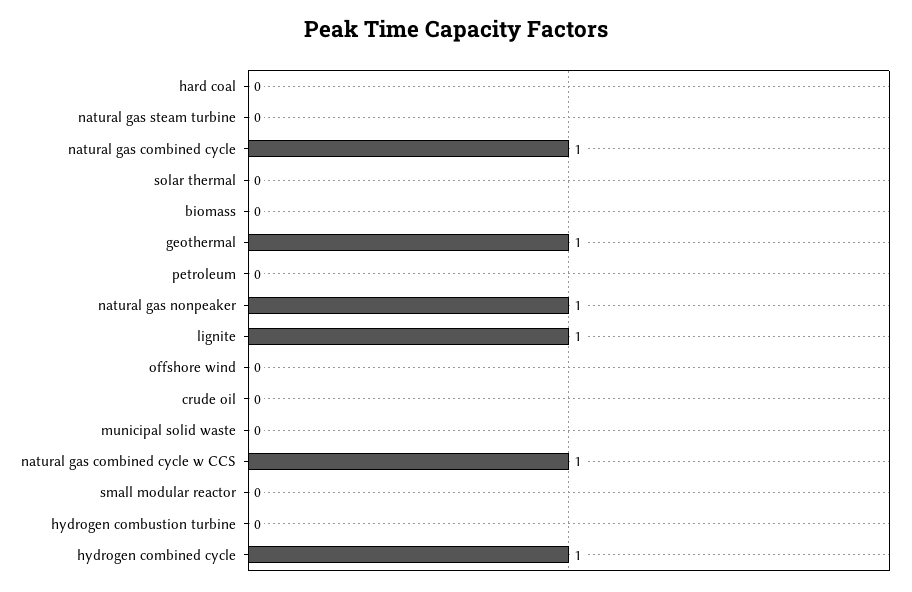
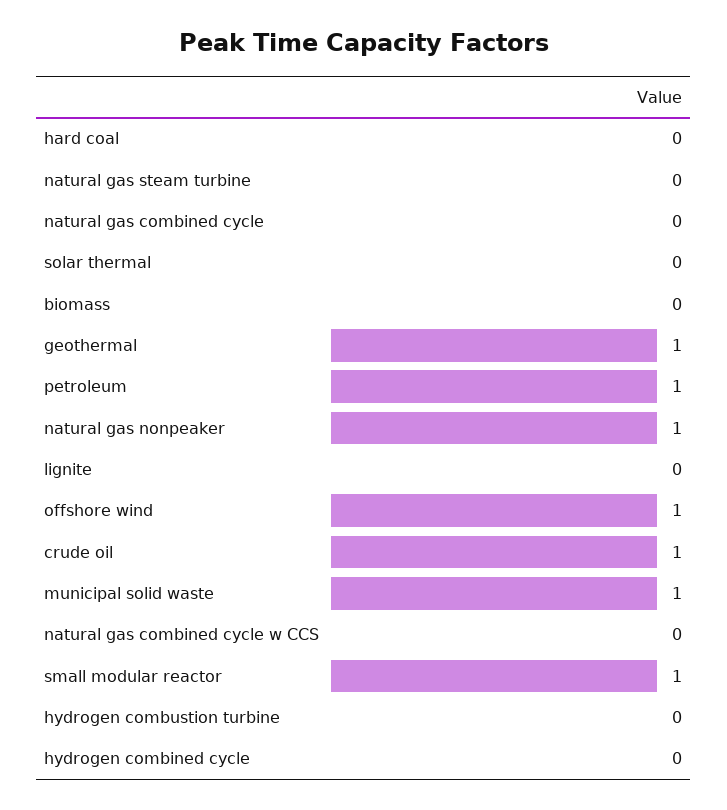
  {
    "hard coal": 0,
    "natural gas steam turbine": 0,
-   "natural gas combined cycle": 1,
+   "natural gas combined cycle": 0,
    "solar thermal": 0,
    "biomass": 0,
    "geothermal": 1,
-   "petroleum": 0,
+   "petroleum": 1,
    "natural gas nonpeaker": 1,
-   "lignite": 1,
+   "lignite": 0,
-   "offshore wind": 0,
+   "offshore wind": 1,
-   "crude oil": 0,
+   "crude oil": 1,
-   "municipal solid waste": 0,
+   "municipal solid waste": 1,
-   "natural gas combined cycle w CCS": 1,
+   "natural gas combined cycle w CCS": 0,
-   "small modular reactor": 0,
+   "small modular reactor": 1,
    "hydrogen combustion turbine": 0,
-   "hydrogen combined cycle": 1
+   "hydrogen combined cycle": 0
  }

